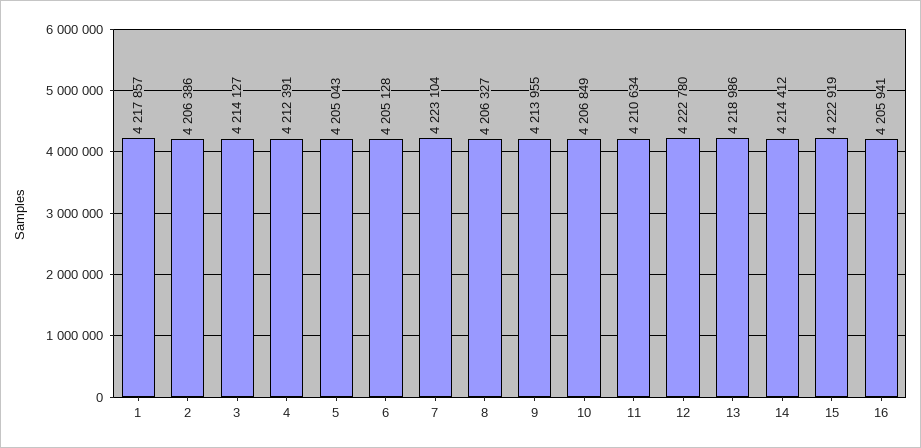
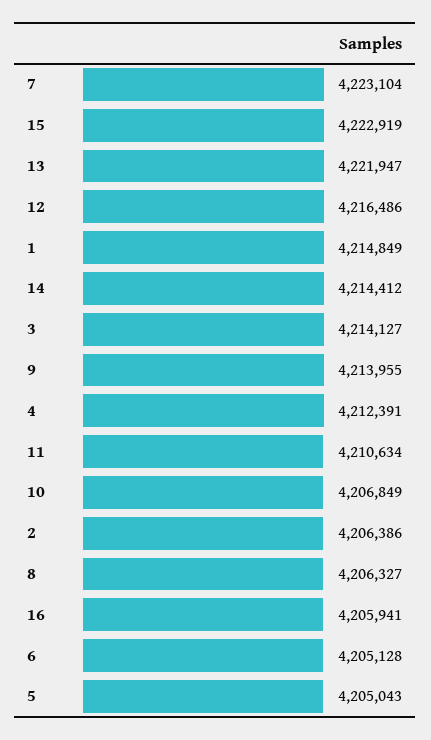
  {
-   "1": 4217857,
+   "1": 4214849,
    "2": 4206386,
    "3": 4214127,
    "4": 4212391,
    "5": 4205043,
    "6": 4205128,
    "7": 4223104,
    "8": 4206327,
    "9": 4213955,
    "10": 4206849,
    "11": 4210634,
-   "12": 4222780,
+   "12": 4216486,
-   "13": 4218986,
+   "13": 4221947,
    "14": 4214412,
    "15": 4222919,
    "16": 4205941
  }

